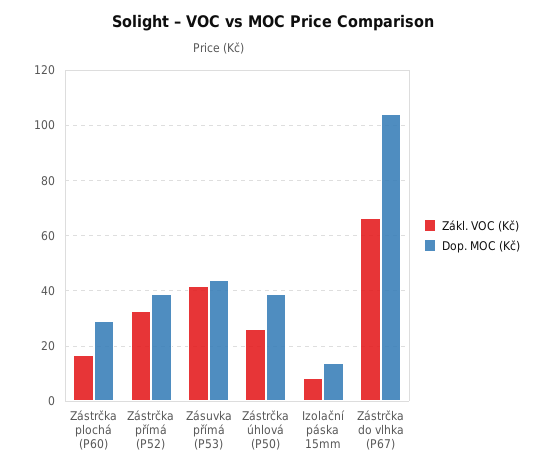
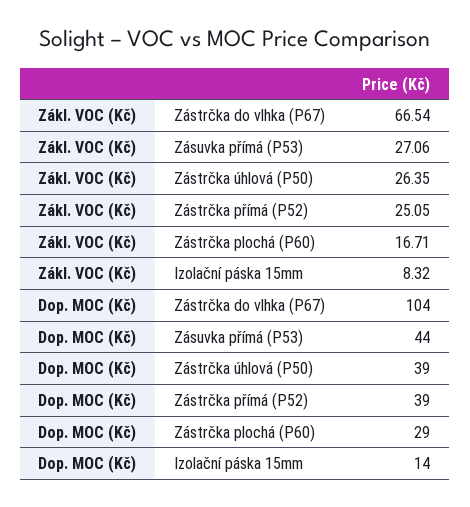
  {
    "Zákl. VOC (Kč)": {
      "Zástrčka plochá (P60)": 16.71,
-     "Zástrčka přímá (P52)": 32.5,
+     "Zástrčka přímá (P52)": 25.05,
-     "Zásuvka přímá (P53)": 42.5,
+     "Zásuvka přímá (P53)": 27.06,
      "Zástrčka úhlová (P50)": 26.35,
      "Izolační páska 15mm": 8.32,
      "Zástrčka do vlhka (P67)": 66.54
    },
    "Dop. MOC (Kč)": {
      "Zástrčka plochá (P60)": 29,
      "Zástrčka přímá (P52)": 39,
      "Zásuvka přímá (P53)": 44,
      "Zástrčka úhlová (P50)": 39,
      "Izolační páska 15mm": 14,
      "Zástrčka do vlhka (P67)": 104
    }
  }

